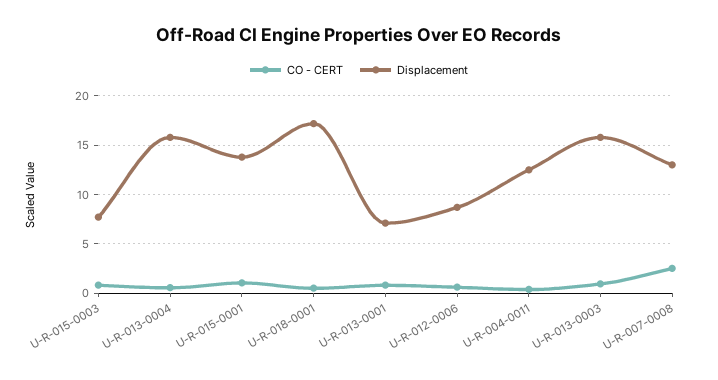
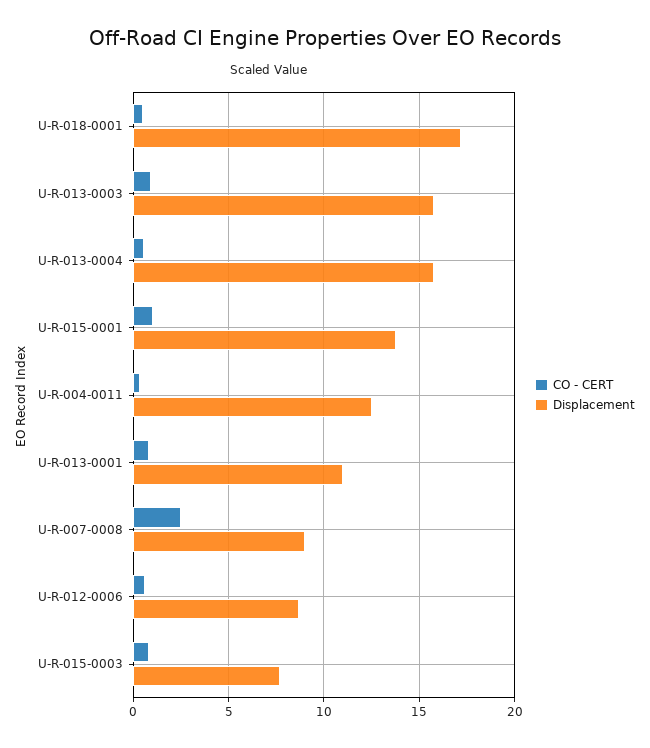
  {
    "CO - CERT": {
      "U-R-015-0003": 1,
      "U-R-013-0004": 0.5,
      "U-R-015-0001": 1,
      "U-R-018-0001": 0.5,
      "U-R-013-0001": 1,
      "U-R-012-0006": 0.5,
      "U-R-004-0011": 0.5,
      "U-R-013-0003": 1,
      "U-R-007-0008": 2.5
    },
    "Displacement": {
      "U-R-015-0003": 7.5,
      "U-R-013-0004": 16,
      "U-R-015-0001": 14,
      "U-R-018-0001": 17,
-     "U-R-013-0001": 7,
+     "U-R-013-0001": 11,
      "U-R-012-0006": 8.5,
      "U-R-004-0011": 12.5,
      "U-R-013-0003": 16,
-     "U-R-007-0008": 13
+     "U-R-007-0008": 9
    }
  }

